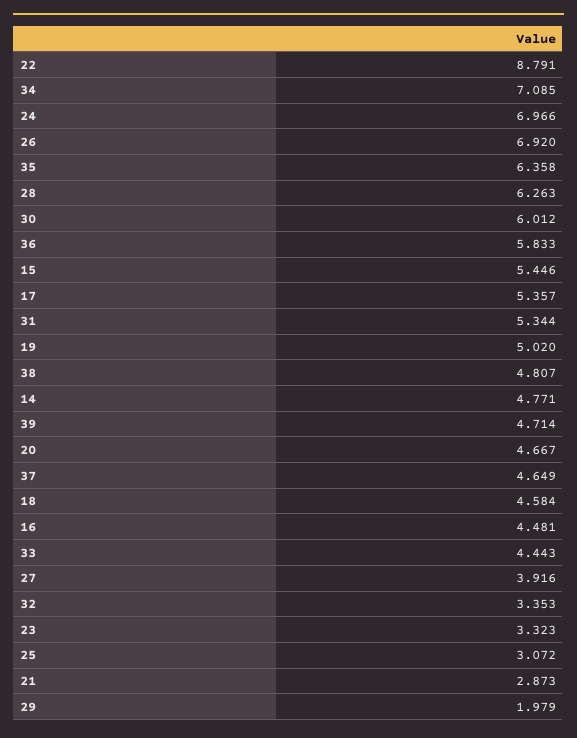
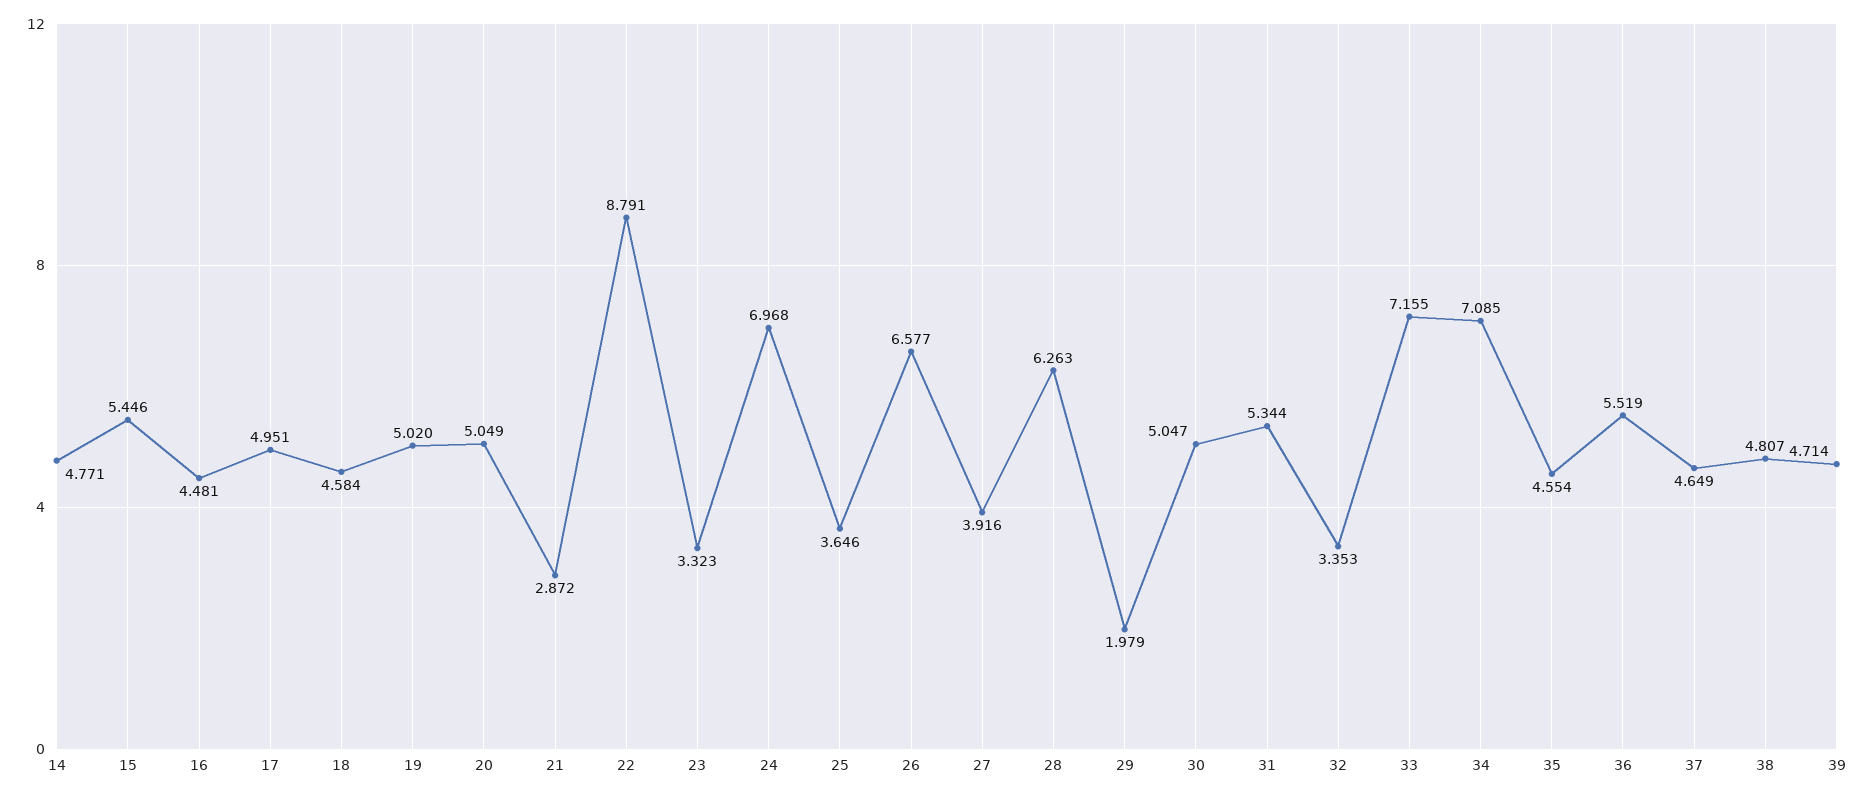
  {
    "22": 8.791,
    "34": 7.085,
-   "24": 6.966,
+   "24": 6.968,
-   "26": 6.92,
+   "26": 6.577,
-   "35": 6.358,
+   "35": 4.554,
    "28": 6.263,
-   "30": 6.012,
+   "30": 5.047,
-   "36": 5.833,
+   "36": 5.519,
    "15": 5.446,
-   "17": 5.357,
+   "17": 4.951,
    "31": 5.344,
    "19": 5.02,
    "38": 4.807,
    "14": 4.771,
    "39": 4.714,
-   "20": 4.667,
+   "20": 5.049,
    "37": 4.649,
    "18": 4.584,
    "16": 4.481,
-   "33": 4.443,
+   "33": 7.155,
    "27": 3.916,
    "32": 3.353,
    "23": 3.323,
-   "25": 3.072,
+   "25": 3.646,
-   "21": 2.873,
+   "21": 2.872,
    "29": 1.979
  }

